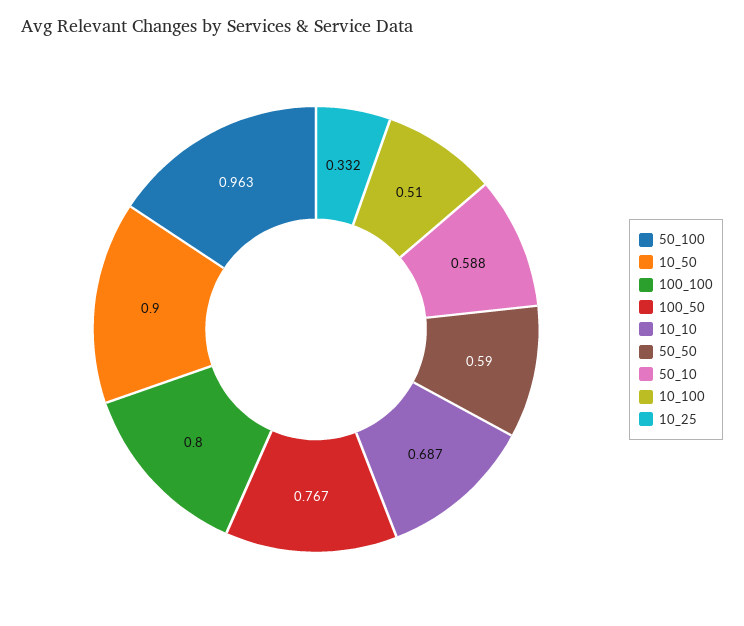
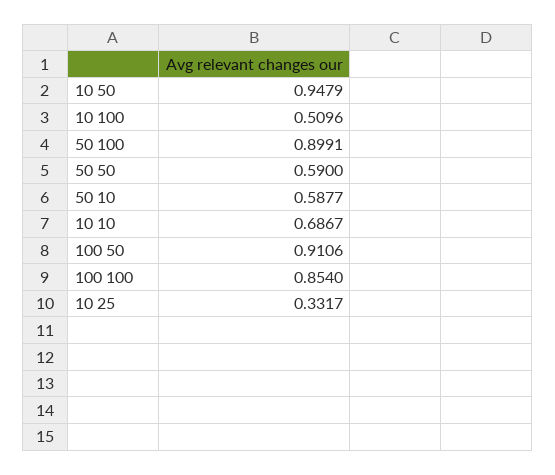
  {
-   "50_100": 0.963,
+   "50_100": 0.8991,
-   "10_50": 0.9,
+   "10_50": 0.9479,
-   "100_100": 0.8,
+   "100_100": 0.854,
-   "100_50": 0.767,
+   "100_50": 0.9106,
    "10_10": 0.6867,
    "50_50": 0.59,
    "50_10": 0.5877,
    "10_100": 0.5096,
    "10_25": 0.3317
  }

